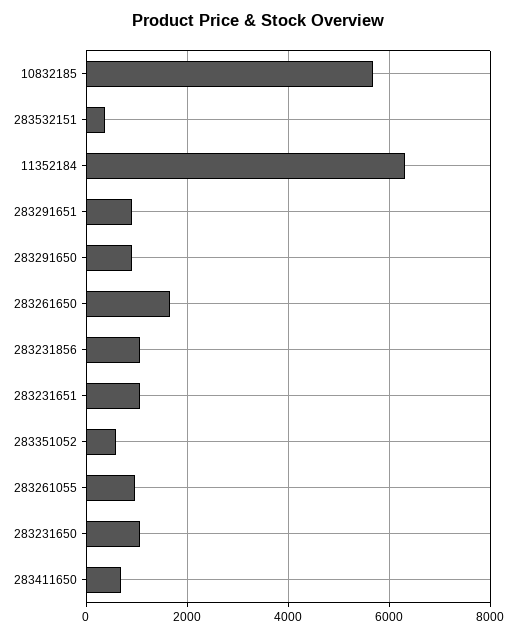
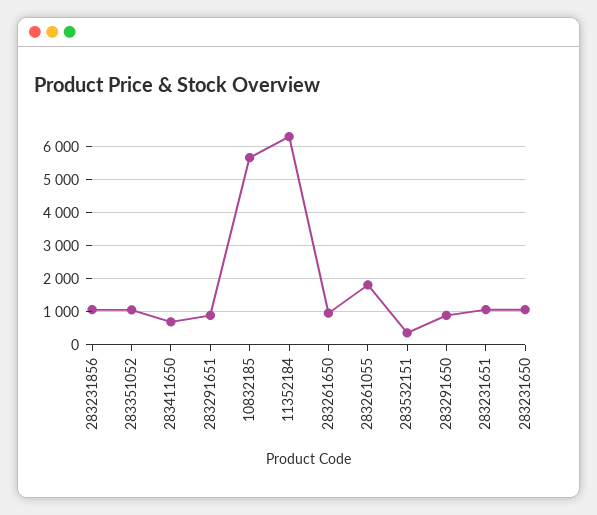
  {
    "10832185": 5600,
    "283532151": 400,
    "11352184": 6400,
    "283291651": 800,
    "283291650": 800,
-   "283261650": 1600,
+   "283261650": 1000,
    "283231856": 1000,
    "283231651": 1000,
-   "283351052": 600,
+   "283351052": 1000,
-   "283261055": 1000,
+   "283261055": 1800,
    "283231650": 1000,
    "283411650": 600
  }

